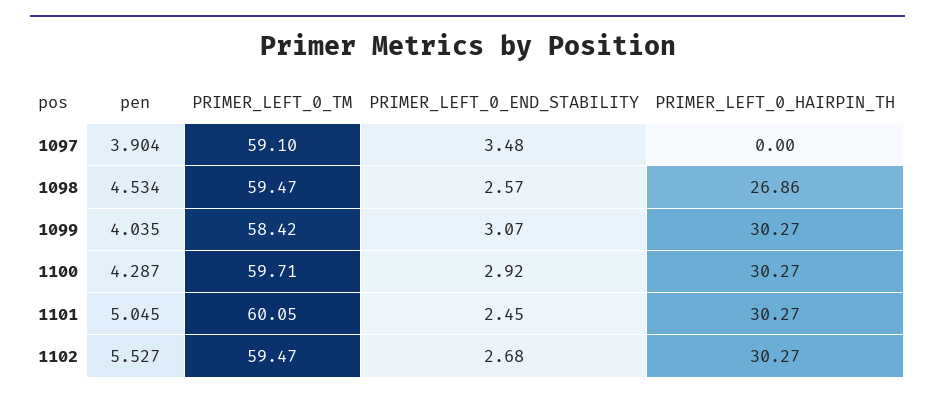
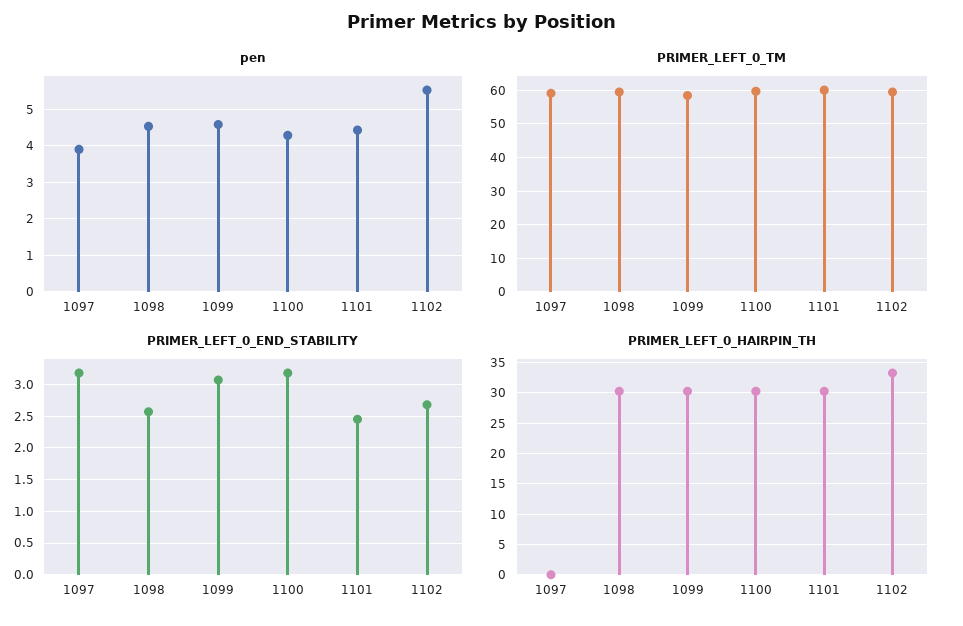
  {
    "pen": {
      "1097": 3.904,
      "1098": 4.534,
-     "1099": 4.035,
+     "1099": 4.6,
      "1100": 4.287,
-     "1101": 5.045,
+     "1101": 4.4,
      "1102": 5.527
    },
    "PRIMER_LEFT_0_TM": {
      "1097": 59.1,
      "1098": 59.47,
      "1099": 58.42,
      "1100": 59.71,
      "1101": 60.05,
      "1102": 59.47
    },
    "PRIMER_LEFT_0_END_STABILITY": {
-     "1097": 3.48,
+     "1097": 3.2,
      "1098": 2.57,
      "1099": 3.07,
-     "1100": 2.92,
+     "1100": 3.2,
      "1101": 2.45,
      "1102": 2.68
    },
    "PRIMER_LEFT_0_HAIRPIN_TH": {
      "1097": 0,
-     "1098": 26.86,
+     "1098": 30,
      "1099": 30.27,
      "1100": 30.27,
      "1101": 30.27,
-     "1102": 30.27
+     "1102": 33
    }
  }

